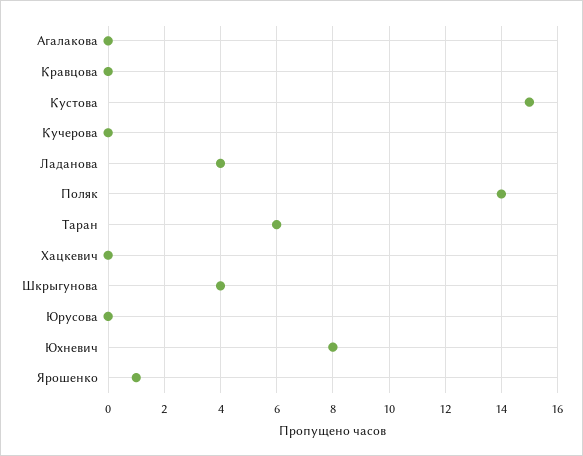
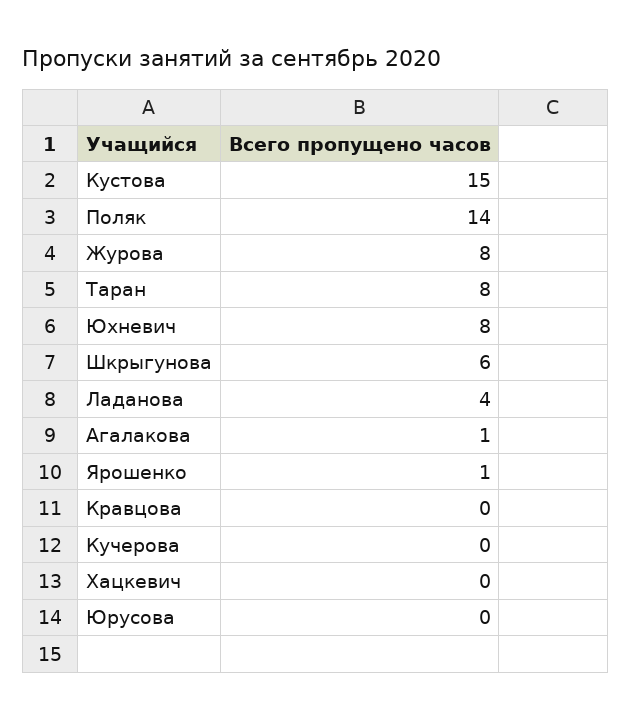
  {
-   "Агалакова": 0,
+   "Агалакова": 1,
    "Кравцова": 0,
    "Кустова": 15,
    "Кучерова": 0,
    "Ладанова": 4,
    "Поляк": 14,
-   "Таран": 6,
+   "Таран": 8,
    "Хацкевич": 0,
-   "Шкрыгунова": 4,
+   "Шкрыгунова": 6,
    "Юрусова": 0,
    "Юхневич": 8,
-   "Ярошенко": 1
+   "Ярошенко": 1,
+   "Журова": 8
  }

